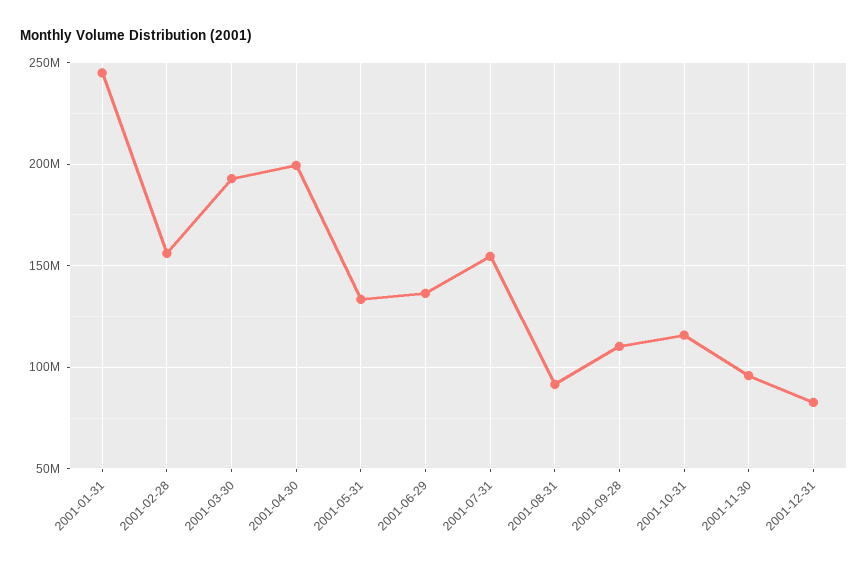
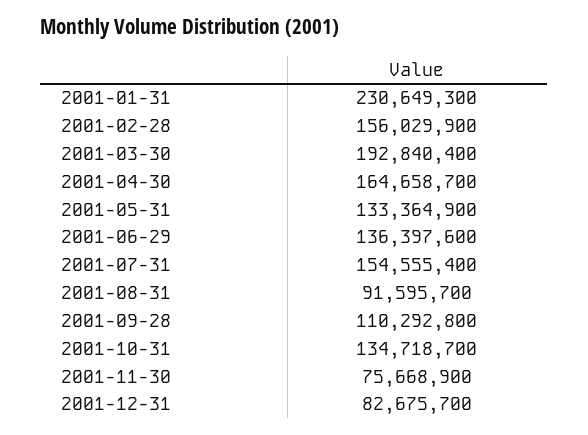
  {
-   "2001-01-31": 245000000,
+   "2001-01-31": 230649300,
    "2001-02-28": 156029900,
    "2001-03-30": 192840400,
-   "2001-04-30": 200000000,
+   "2001-04-30": 164658700,
    "2001-05-31": 133364900,
    "2001-06-29": 136397600,
    "2001-07-31": 154555400,
    "2001-08-31": 91595700,
    "2001-09-28": 110292800,
-   "2001-10-31": 115000000,
+   "2001-10-31": 134718700,
-   "2001-11-30": 95000000,
+   "2001-11-30": 75668900,
    "2001-12-31": 82675700
  }

